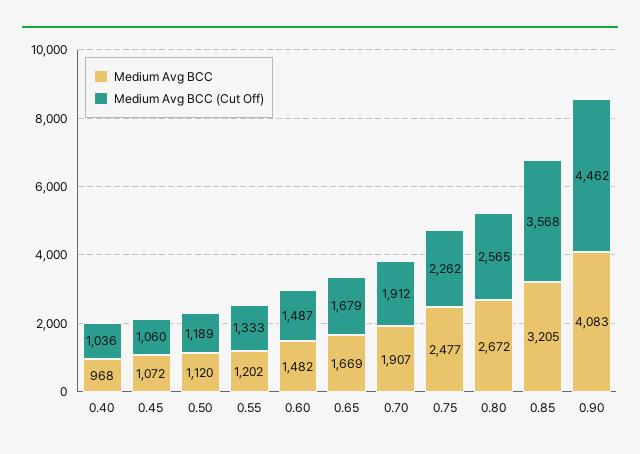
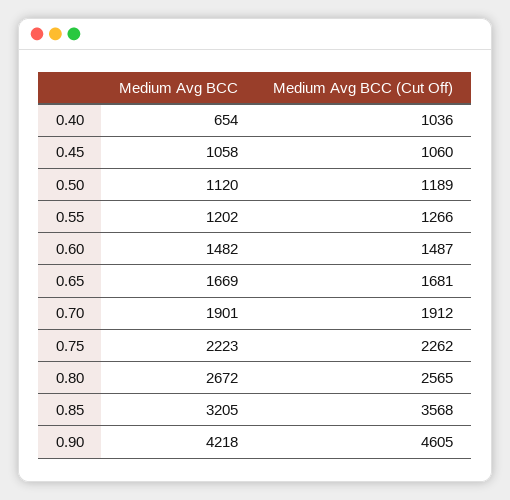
  {
    "Medium Avg BCC": {
-     "0.40": 968,
+     "0.40": 654,
-     "0.45": 1072,
+     "0.45": 1058,
      "0.50": 1120,
      "0.55": 1202,
      "0.60": 1482,
      "0.65": 1669,
-     "0.70": 1907,
+     "0.70": 1901,
-     "0.75": 2477,
+     "0.75": 2223,
      "0.80": 2672,
      "0.85": 3205,
-     "0.90": 4083
+     "0.90": 4218
    },
    "Medium Avg BCC (Cut Off)": {
      "0.40": 1036,
      "0.45": 1060,
      "0.50": 1189,
-     "0.55": 1333,
+     "0.55": 1266,
      "0.60": 1487,
-     "0.65": 1679,
+     "0.65": 1681,
      "0.70": 1912,
      "0.75": 2262,
      "0.80": 2565,
      "0.85": 3568,
-     "0.90": 4462
+     "0.90": 4605
    }
  }

